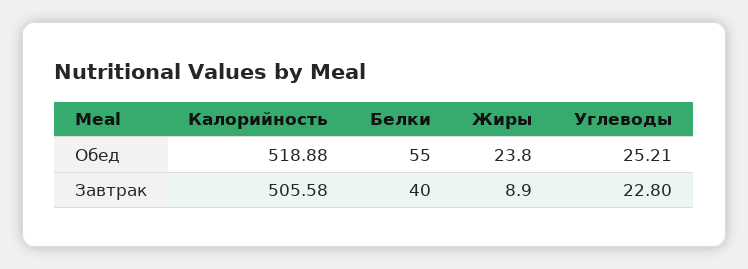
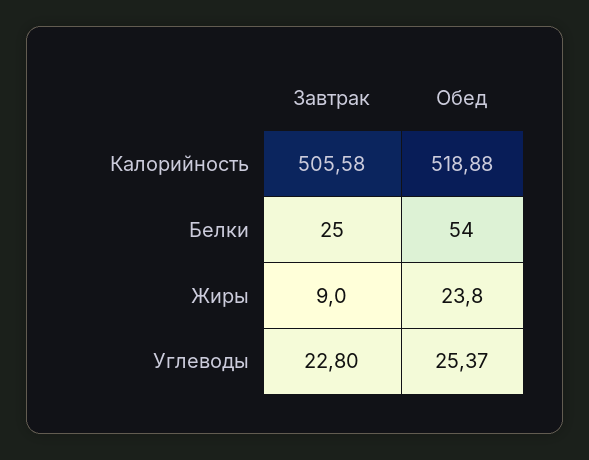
  {
    "Калорийность": {
      "Обед": 518.88,
      "Завтрак": 505.58
    },
    "Белки": {
-     "Обед": 55,
+     "Обед": 54,
-     "Завтрак": 40
+     "Завтрак": 25
    },
    "Жиры": {
      "Обед": 23.8,
-     "Завтрак": 8.9
+     "Завтрак": 9
    },
    "Углеводы": {
-     "Обед": 25.21,
+     "Обед": 25.37,
      "Завтрак": 22.8
    }
  }

